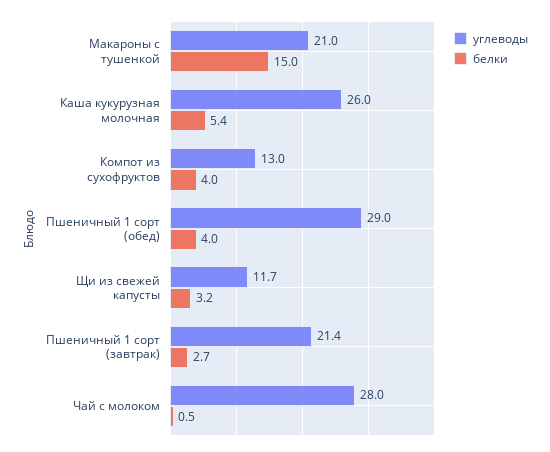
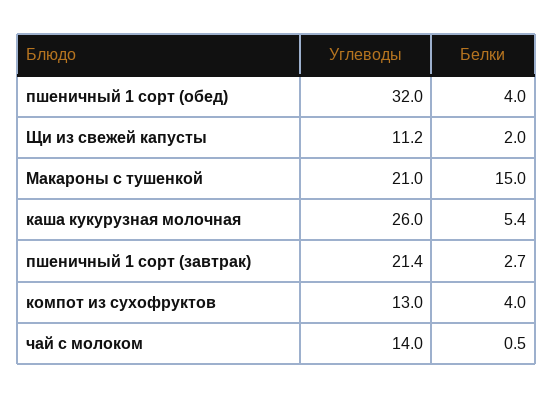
  {
    "углеводы": {
      "Макароны с тушенкой": 21,
      "Каша кукурузная молочная": 26,
      "Компот из сухофруктов": 13,
-     "Пшеничный 1 сорт (обед)": 29,
+     "Пшеничный 1 сорт (обед)": 32,
-     "Щи из свежей капусты": 11.7,
+     "Щи из свежей капусты": 11.2,
      "Пшеничный 1 сорт (завтрак)": 21.4,
-     "Чай с молоком": 28
+     "Чай с молоком": 14
    },
    "белки": {
      "Макароны с тушенкой": 15,
      "Каша кукурузная молочная": 5.4,
      "Компот из сухофруктов": 4,
      "Пшеничный 1 сорт (обед)": 4,
-     "Щи из свежей капусты": 3.2,
+     "Щи из свежей капусты": 2,
      "Пшеничный 1 сорт (завтрак)": 2.7,
      "Чай с молоком": 0.5
    }
  }

